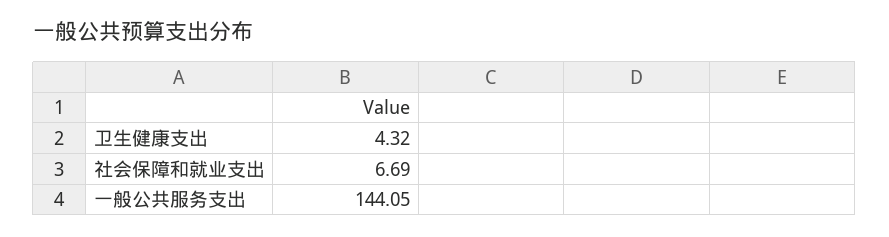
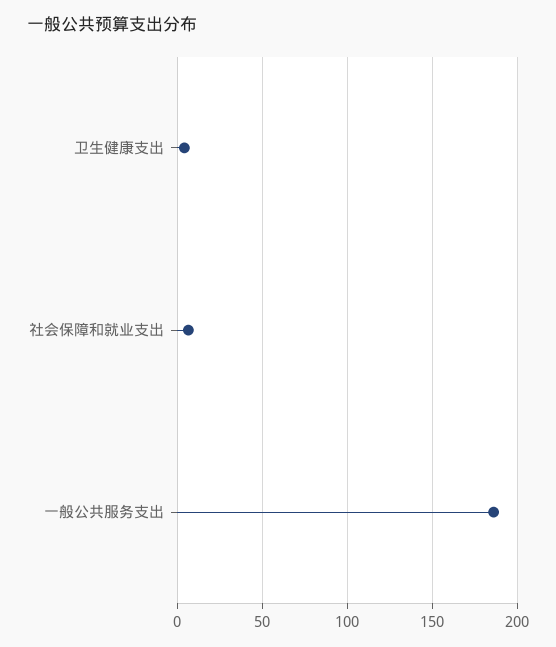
  {
    "卫生健康支出": 4.32,
    "社会保障和就业支出": 6.69,
-   "一般公共服务支出": 144.05
+   "一般公共服务支出": 185
  }

